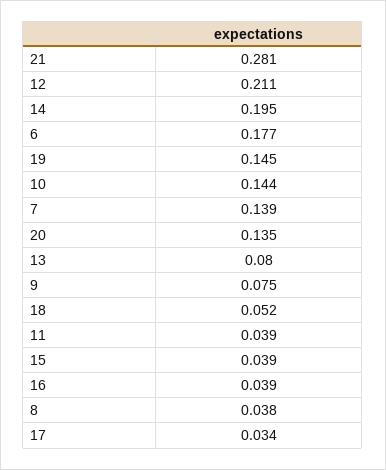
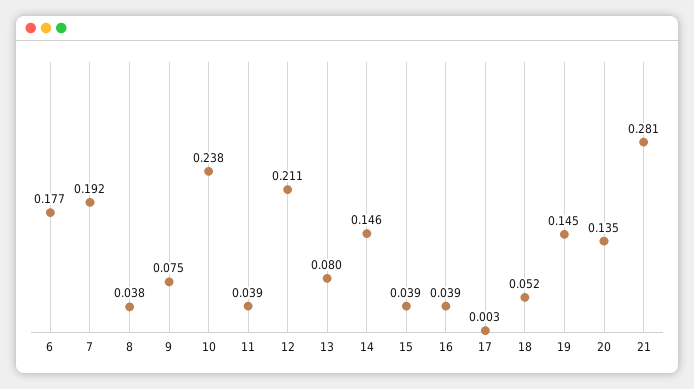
  {
    "21": 0.281,
    "12": 0.211,
-   "14": 0.195,
+   "14": 0.146,
    "6": 0.177,
    "19": 0.145,
-   "10": 0.144,
+   "10": 0.238,
-   "7": 0.139,
+   "7": 0.192,
    "20": 0.135,
    "13": 0.08,
    "9": 0.075,
    "18": 0.052,
    "11": 0.039,
    "15": 0.039,
    "16": 0.039,
    "8": 0.038,
-   "17": 0.034
+   "17": 0.003
  }

